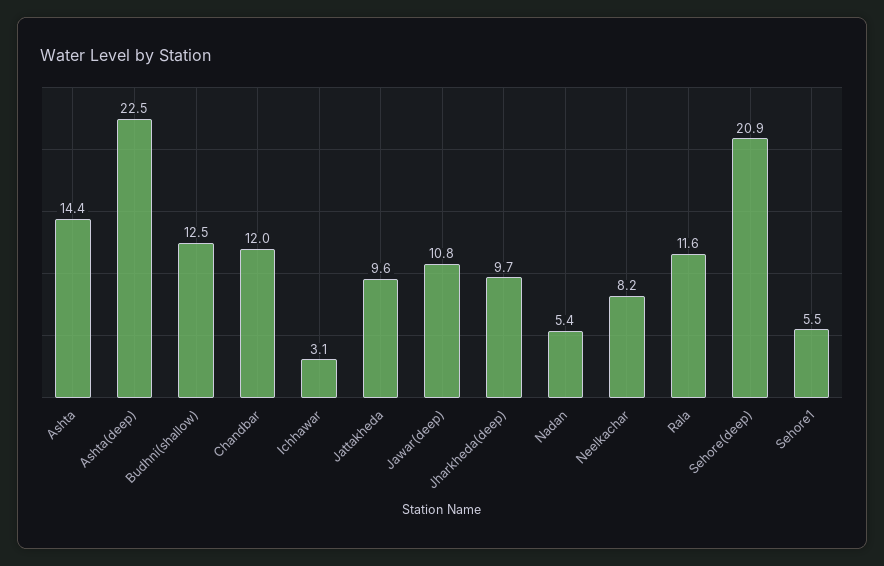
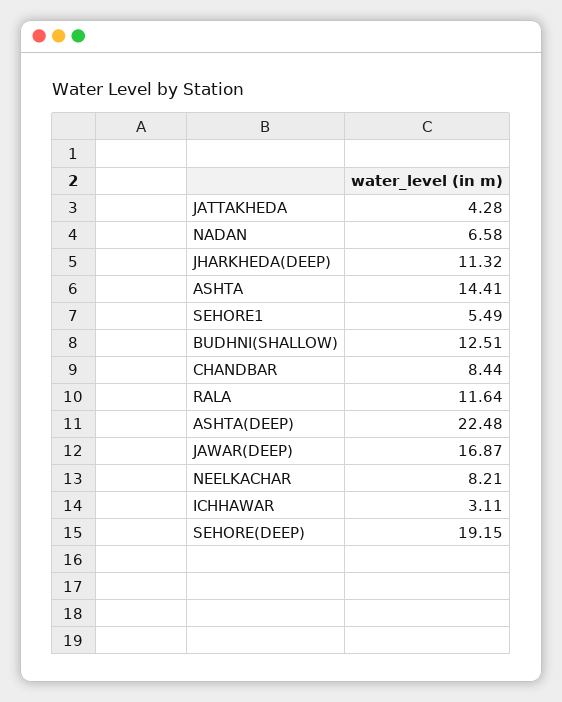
  {
    "Ashta": 14.41,
    "Ashta(deep)": 22.48,
    "Budhni(shallow)": 12.51,
-   "Chandbar": 12,
+   "Chandbar": 8.44,
    "Ichhawar": 3.11,
-   "Jattakheda": 9.6,
+   "Jattakheda": 4.28,
-   "Jawar(deep)": 10.8,
+   "Jawar(deep)": 16.87,
-   "Jharkheda(deep)": 9.7,
+   "Jharkheda(deep)": 11.32,
-   "Nadan": 5.4,
+   "Nadan": 6.58,
    "Neelkachar": 8.21,
    "Rala": 11.64,
-   "Sehore(deep)": 20.9,
+   "Sehore(deep)": 19.15,
    "Sehore1": 5.49
  }

